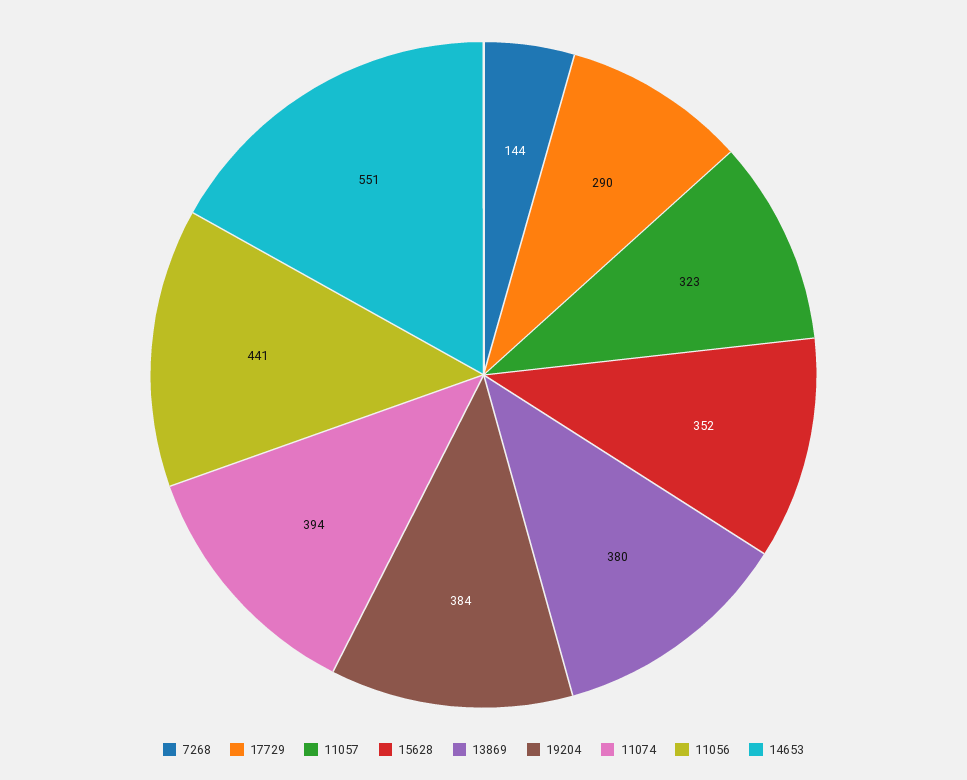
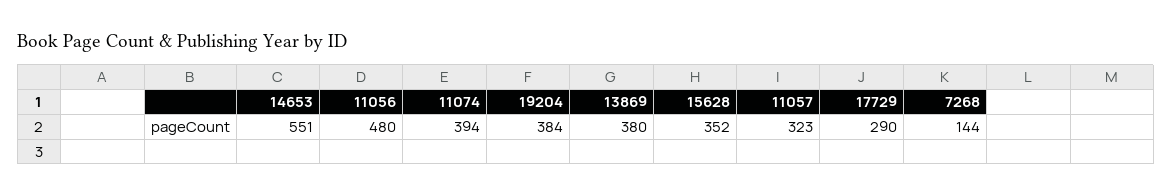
  {
    "7268": 144,
    "17729": 290,
    "11057": 323,
    "15628": 352,
    "13869": 380,
    "19204": 384,
    "11074": 394,
-   "11056": 441,
+   "11056": 480,
    "14653": 551
  }

